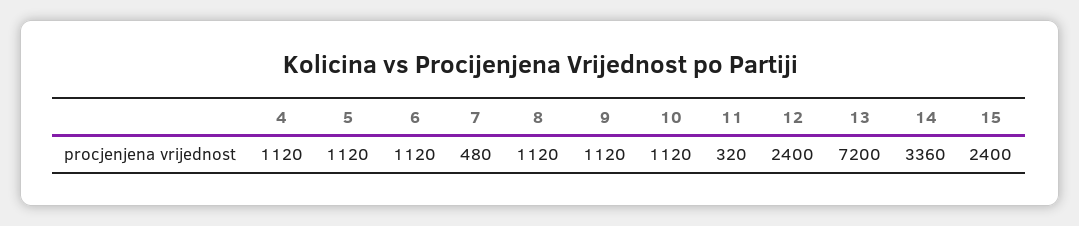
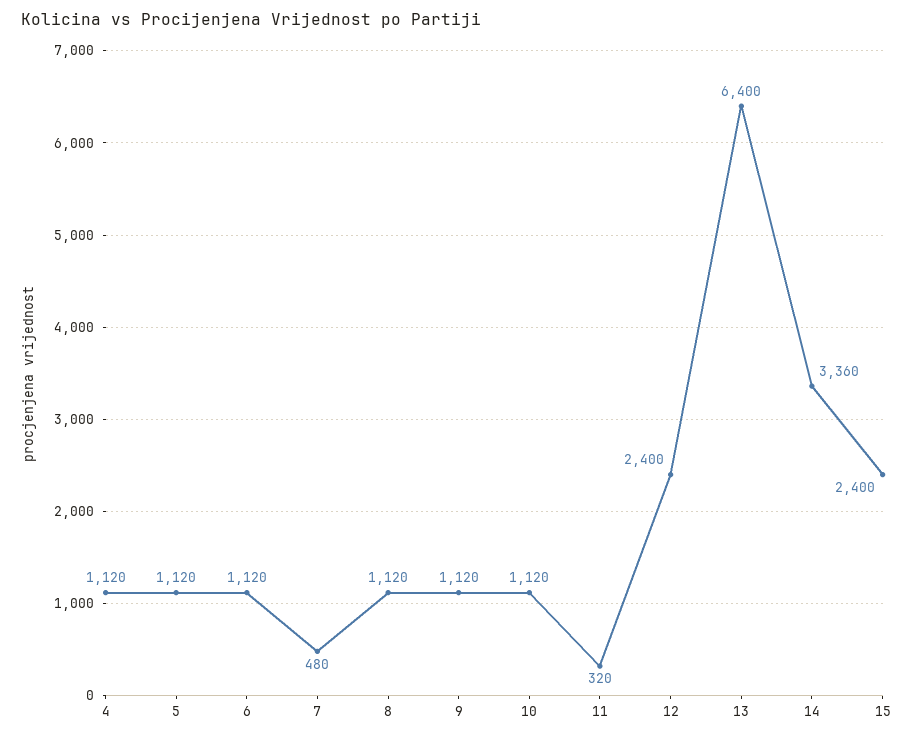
  {
    "4": 1120,
    "5": 1120,
    "6": 1120,
    "7": 480,
    "8": 1120,
    "9": 1120,
    "10": 1120,
    "11": 320,
    "12": 2400,
-   "13": 7200,
+   "13": 6400,
    "14": 3360,
    "15": 2400
  }

